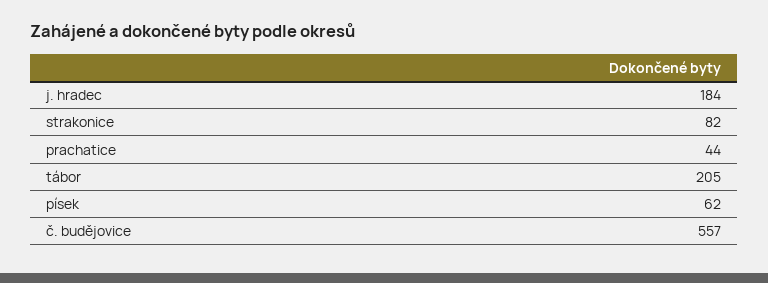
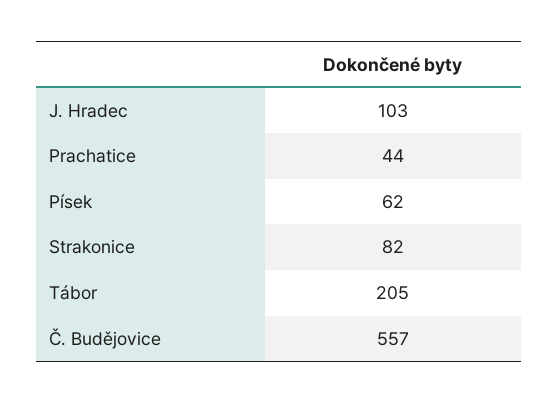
  {
-   "j. hradec": 184,
+   "j. hradec": 103,
    "strakonice": 82,
    "prachatice": 44,
    "tábor": 205,
    "písek": 62,
    "č. budějovice": 557
  }

